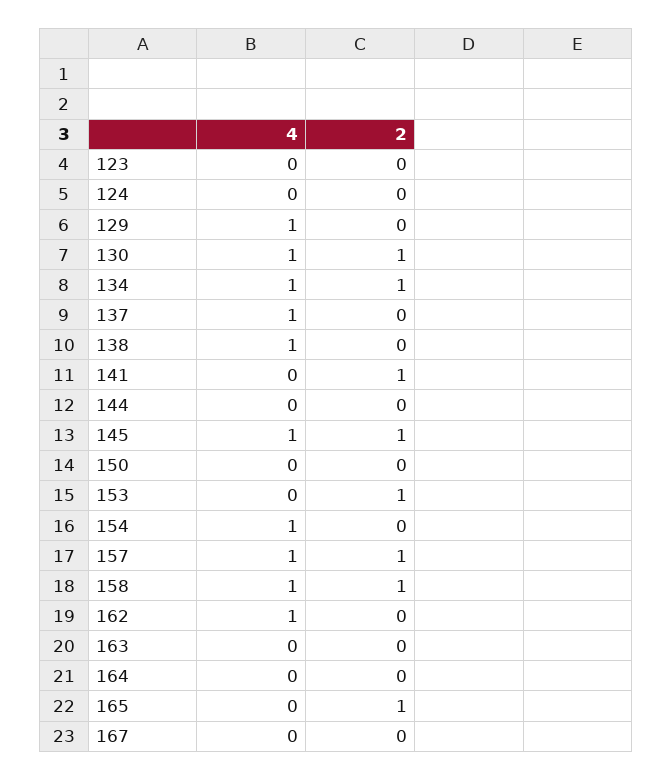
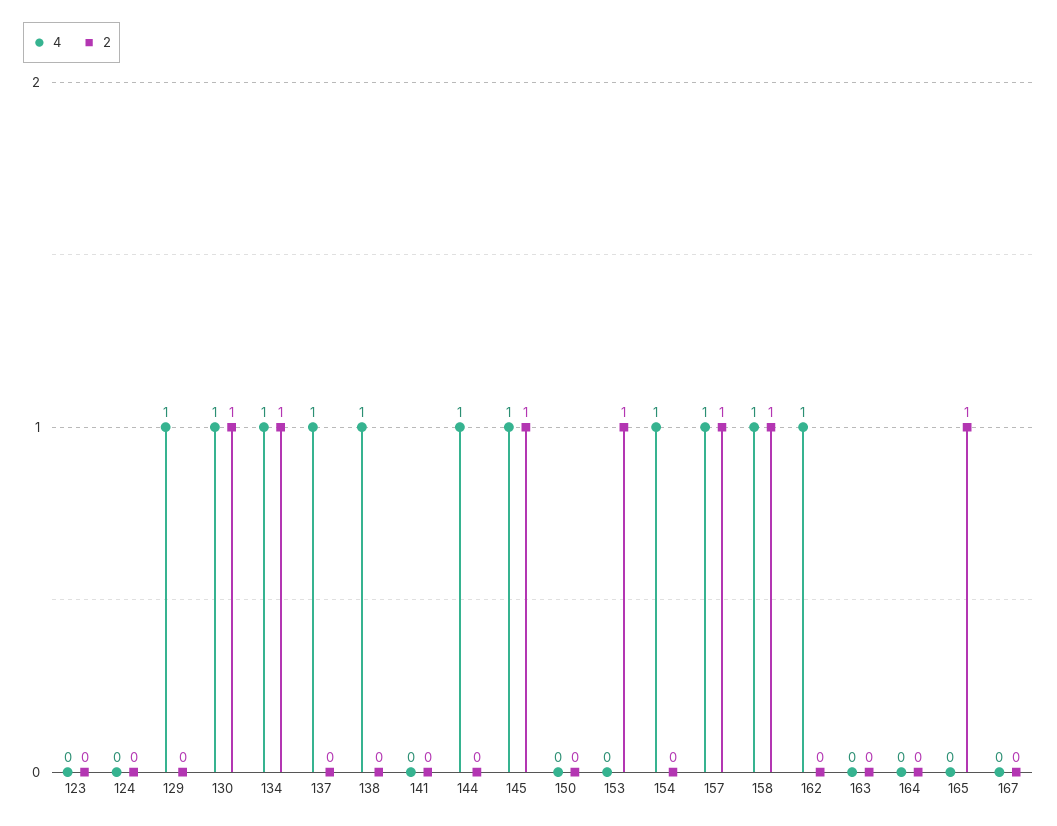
  {
    "4": {
      "123": 0,
      "124": 0,
      "129": 1,
      "130": 1,
      "134": 1,
      "137": 1,
      "138": 1,
      "141": 0,
-     "144": 0,
+     "144": 1,
      "145": 1,
      "150": 0,
      "153": 0,
      "154": 1,
      "157": 1,
      "158": 1,
      "162": 1,
      "163": 0,
      "164": 0,
      "165": 0,
      "167": 0
    },
    "2": {
      "123": 0,
      "124": 0,
      "129": 0,
      "130": 1,
      "134": 1,
      "137": 0,
      "138": 0,
-     "141": 1,
+     "141": 0,
      "144": 0,
      "145": 1,
      "150": 0,
      "153": 1,
      "154": 0,
      "157": 1,
      "158": 1,
      "162": 0,
      "163": 0,
      "164": 0,
      "165": 1,
      "167": 0
    }
  }

